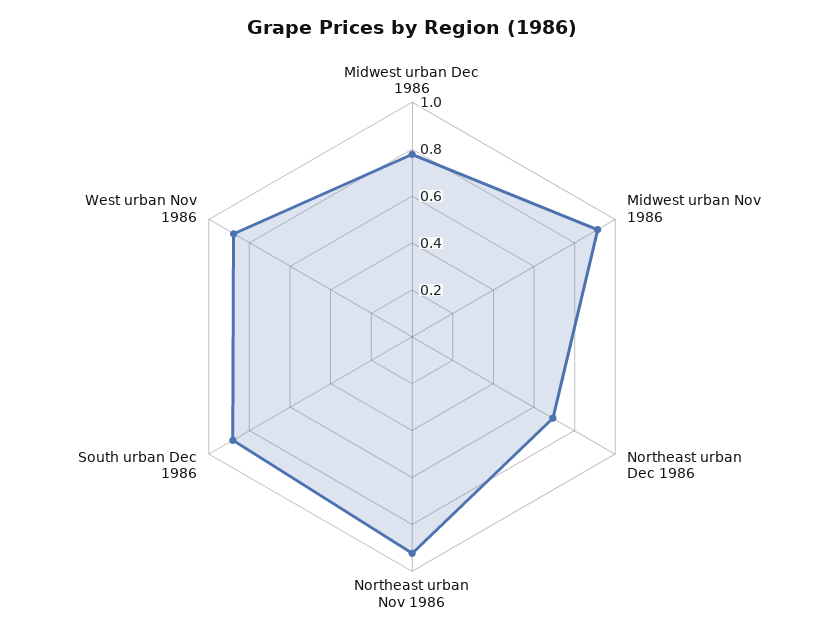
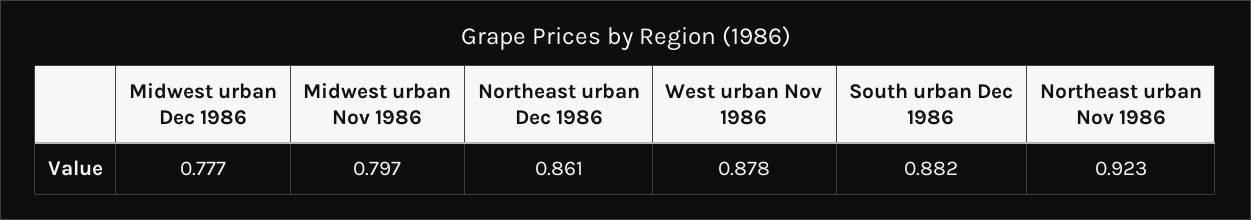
  {
    "Midwest urban Dec 1986": 0.777,
-   "Midwest urban Nov 1986": 0.9,
+   "Midwest urban Nov 1986": 0.797,
-   "Northeast urban Dec 1986": 0.7,
+   "Northeast urban Dec 1986": 0.861,
    "Northeast urban Nov 1986": 0.923,
    "South urban Dec 1986": 0.882,
    "West urban Nov 1986": 0.878
  }

